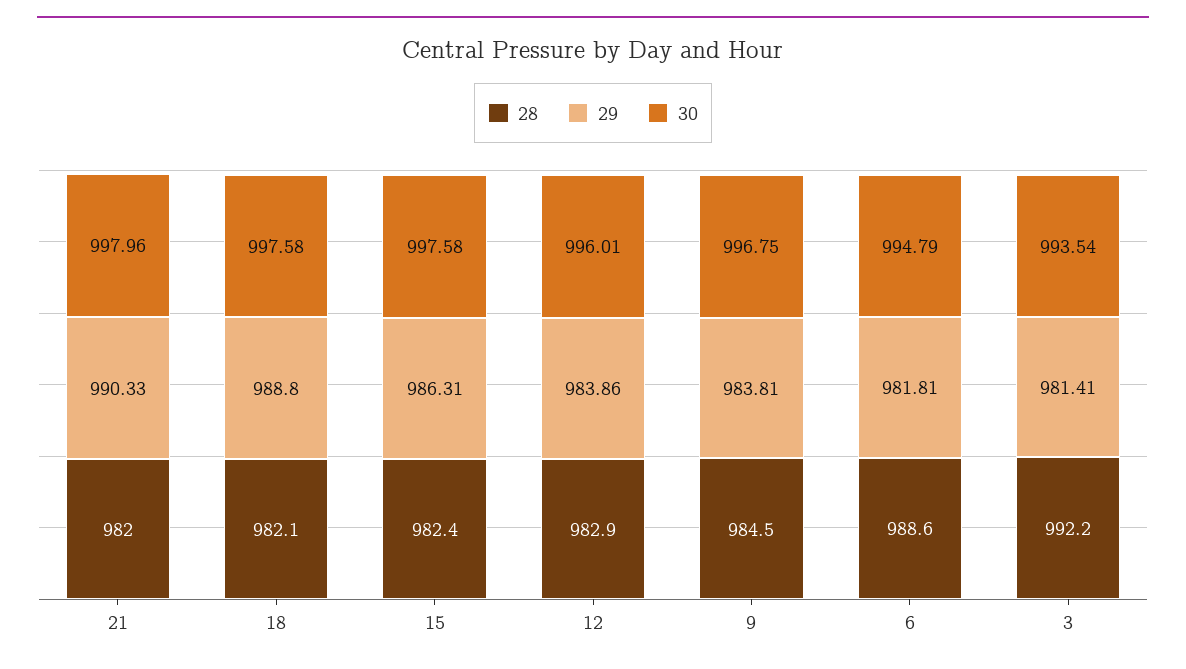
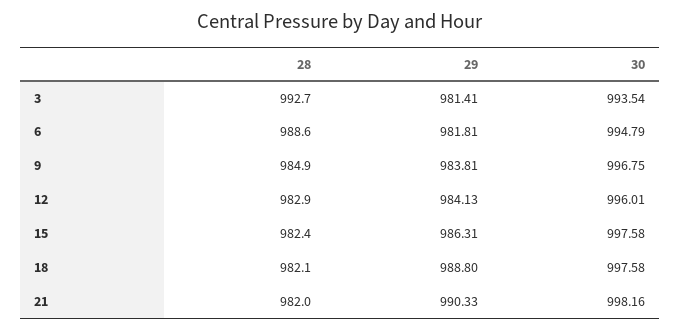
  {
    "28": {
      "21": 982,
      "18": 982.1,
      "15": 982.4,
      "12": 982.9,
-     "9": 984.5,
+     "9": 984.9,
      "6": 988.6,
-     "3": 992.2
+     "3": 992.7
    },
    "29": {
      "21": 990.33,
      "18": 988.8,
      "15": 986.31,
-     "12": 983.86,
+     "12": 984.13,
      "9": 983.81,
      "6": 981.81,
      "3": 981.41
    },
    "30": {
-     "21": 997.96,
+     "21": 998.16,
      "18": 997.58,
      "15": 997.58,
      "12": 996.01,
      "9": 996.75,
      "6": 994.79,
      "3": 993.54
    }
  }

